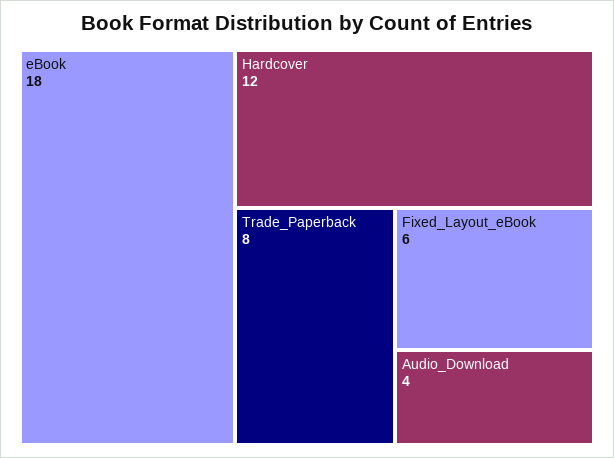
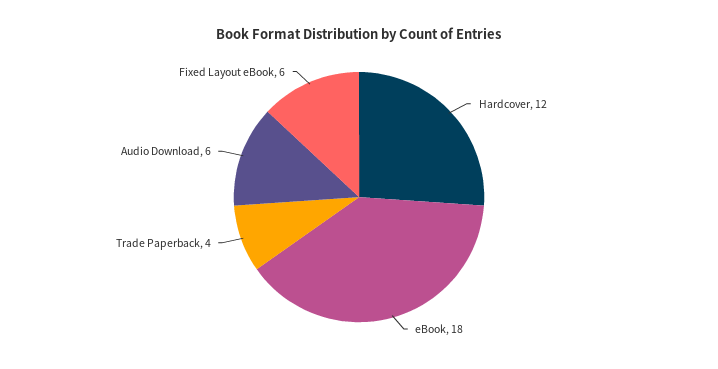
  {
    "eBook": 18,
    "Hardcover": 12,
-   "Trade_Paperback": 8,
+   "Trade_Paperback": 4,
    "Fixed_Layout_eBook": 6,
-   "Audio_Download": 4
+   "Audio_Download": 6
  }

